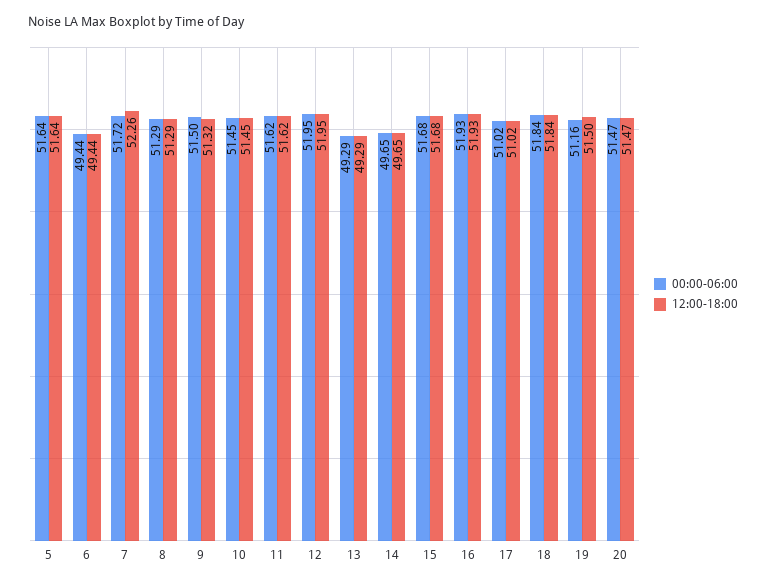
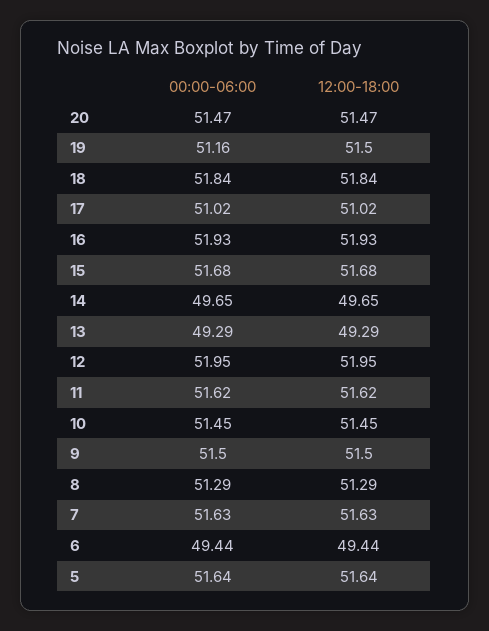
  {
    "00:00-06:00": {
      "5": 51.64,
      "6": 49.44,
-     "7": 51.72,
+     "7": 51.63,
      "8": 51.29,
      "9": 51.5,
      "10": 51.45,
      "11": 51.62,
      "12": 51.95,
      "13": 49.29,
      "14": 49.65,
      "15": 51.68,
      "16": 51.93,
      "17": 51.02,
      "18": 51.84,
      "19": 51.16,
      "20": 51.47
    },
    "12:00-18:00": {
      "5": 51.64,
      "6": 49.44,
-     "7": 52.26,
+     "7": 51.63,
      "8": 51.29,
-     "9": 51.32,
+     "9": 51.5,
      "10": 51.45,
      "11": 51.62,
      "12": 51.95,
      "13": 49.29,
      "14": 49.65,
      "15": 51.68,
      "16": 51.93,
      "17": 51.02,
      "18": 51.84,
      "19": 51.5,
      "20": 51.47
    }
  }

